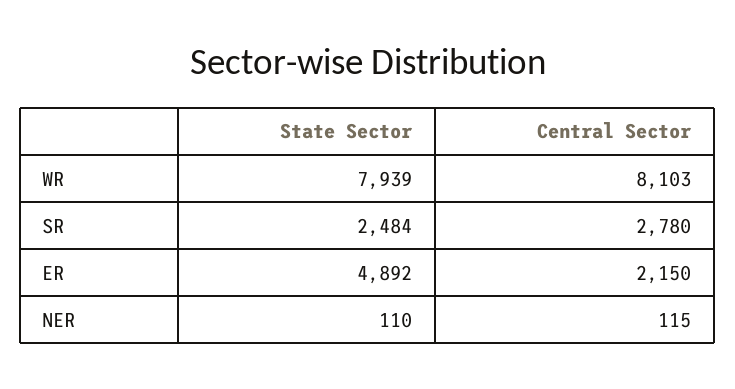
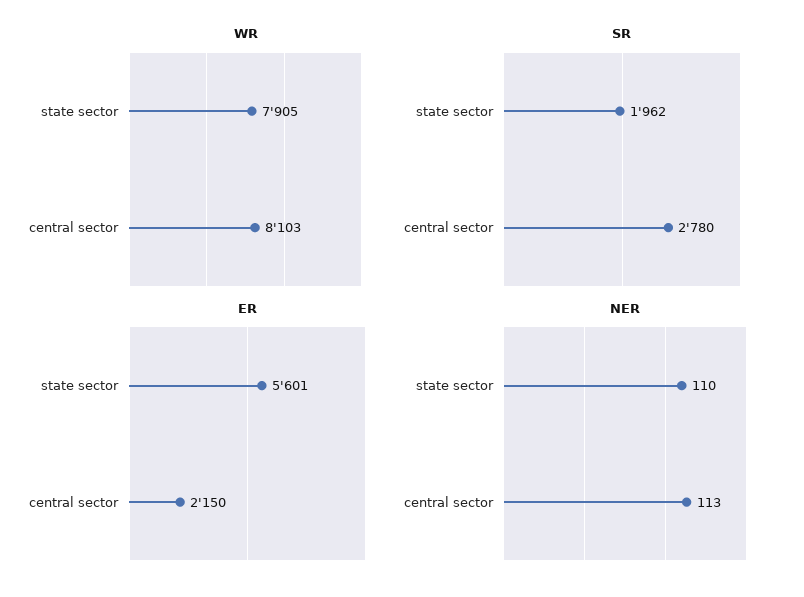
  {
    "WR": {
-     "State Sector": 7939,
+     "State Sector": 7905,
      "Central Sector": 8103
    },
    "SR": {
-     "State Sector": 2484,
+     "State Sector": 1962,
      "Central Sector": 2780
    },
    "ER": {
-     "State Sector": 4892,
+     "State Sector": 5601,
      "Central Sector": 2150
    },
    "NER": {
      "State Sector": 110,
-     "Central Sector": 115
+     "Central Sector": 113
    }
  }

